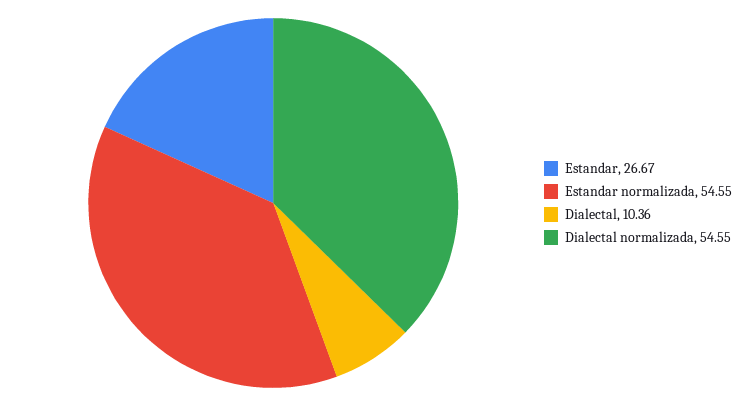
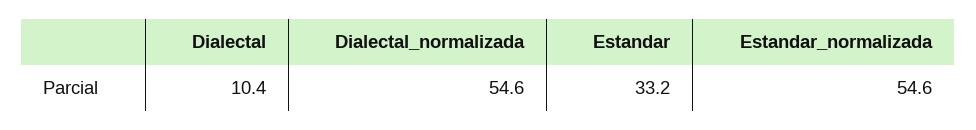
  {
-   "Estandar": 26.67,
+   "Estandar": 33.2,
    "Estandar normalizada": 54.55,
    "Dialectal": 10.36,
    "Dialectal normalizada": 54.55
  }

